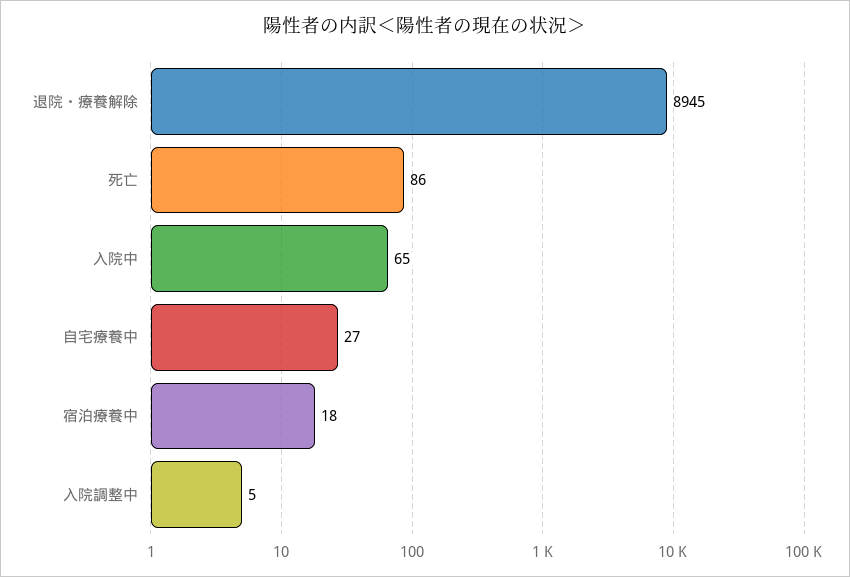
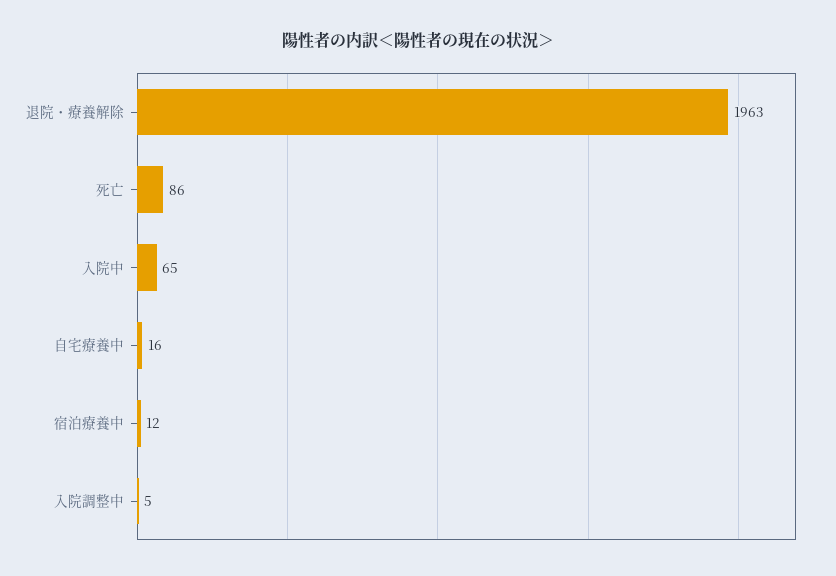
  {
-   "退院・療養解除": 8945,
+   "退院・療養解除": 1963,
    "死亡": 86,
    "入院中": 65,
-   "自宅療養中": 27,
+   "自宅療養中": 16,
-   "宿泊療養中": 18,
+   "宿泊療養中": 12,
    "入院調整中": 5
  }

